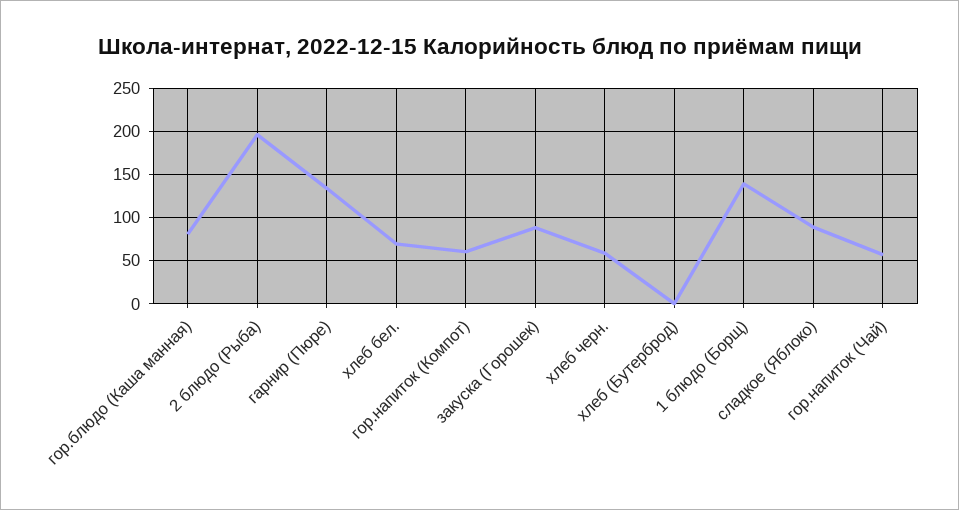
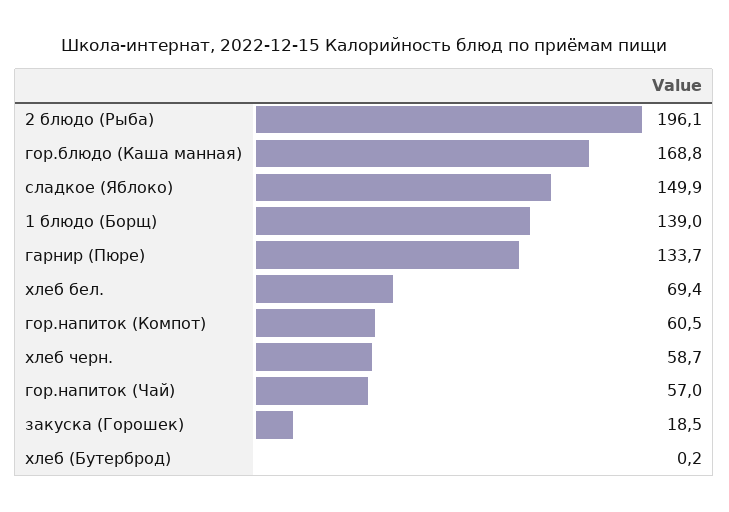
  {
-   "гор.блюдо (Каша манная)": 80,
+   "гор.блюдо (Каша манная)": 168.8,
    "2 блюдо (Рыба)": 196.1,
    "гарнир (Пюре)": 133.7,
    "хлеб бел.": 69.4,
    "гор.напиток (Компот)": 60.5,
-   "закуска (Горошек)": 90,
+   "закуска (Горошек)": 18.5,
    "хлеб черн.": 58.7,
    "хлеб (Бутерброд)": 0.2,
    "1 блюдо (Борщ)": 139,
-   "сладкое (Яблоко)": 90,
+   "сладкое (Яблоко)": 149.9,
    "гор.напиток (Чай)": 57
  }

